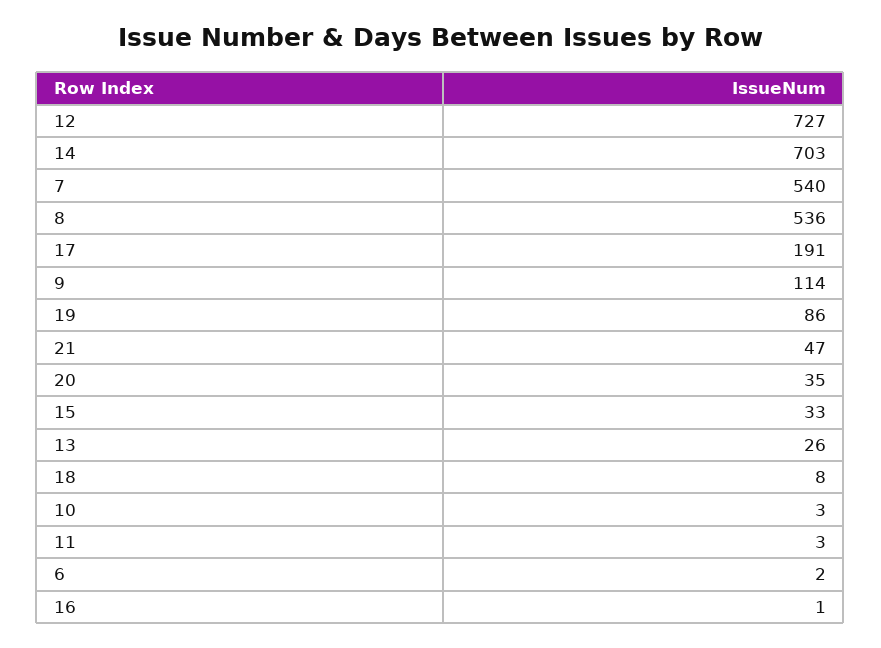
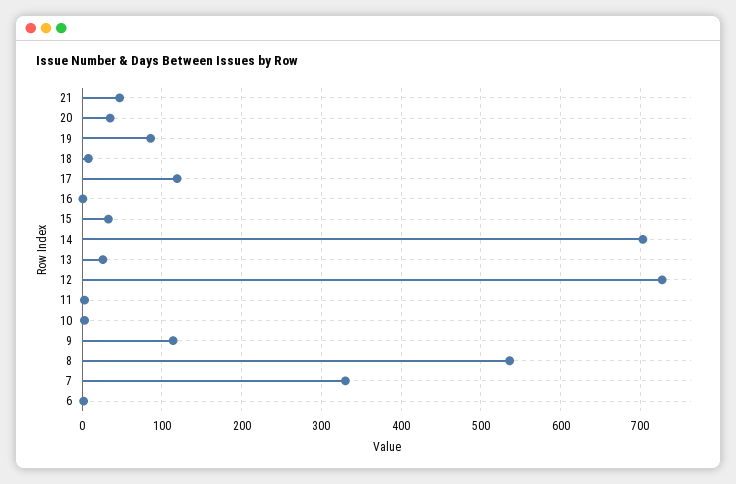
  {
    "12": 727,
    "14": 703,
-   "7": 540,
+   "7": 330,
    "8": 536,
-   "17": 191,
+   "17": 120,
    "9": 114,
    "19": 86,
    "21": 47,
    "20": 35,
    "15": 33,
    "13": 26,
    "18": 8,
    "10": 3,
    "11": 3,
    "6": 2,
    "16": 1
  }

